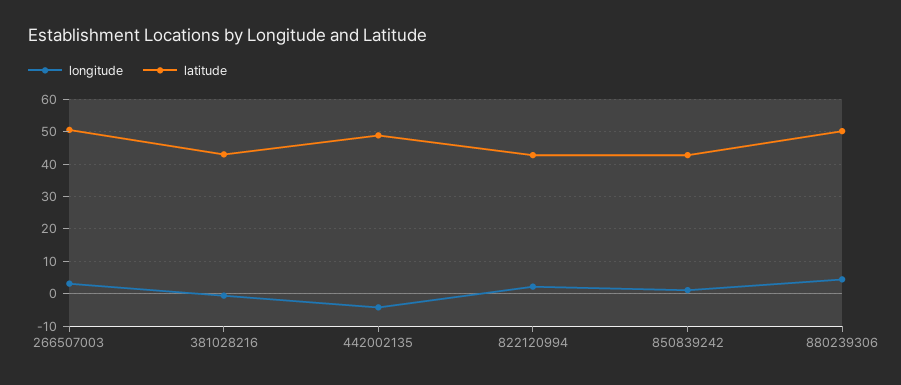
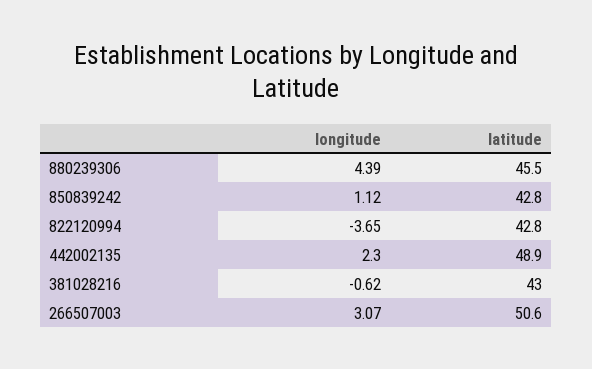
  {
    "longitude": {
      "266507003": 3.07,
      "381028216": -0.62,
-     "442002135": -4,
+     "442002135": 2.3,
-     "822120994": 2,
+     "822120994": -3.65,
      "850839242": 1.12,
      "880239306": 4.39
    },
    "latitude": {
      "266507003": 50.6,
      "381028216": 43,
      "442002135": 48.9,
      "822120994": 42.8,
      "850839242": 42.8,
-     "880239306": 50
+     "880239306": 45.5
    }
  }

